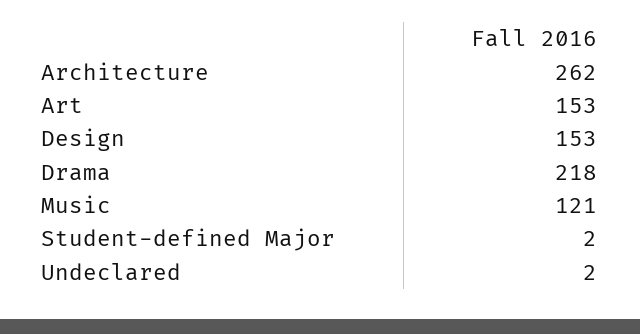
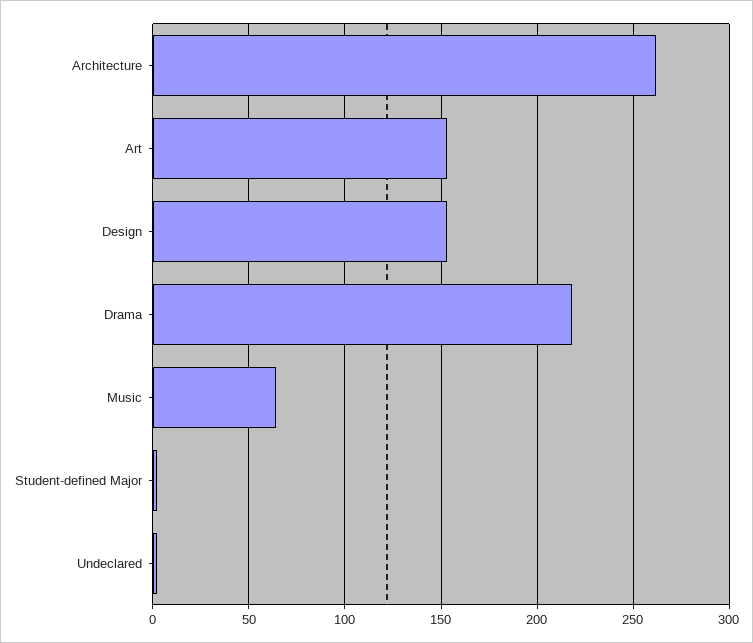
  {
    "Architecture": 262,
    "Art": 153,
    "Design": 153,
    "Drama": 218,
-   "Music": 121,
+   "Music": 65,
    "Student-defined Major": 2,
    "Undeclared": 2
  }

